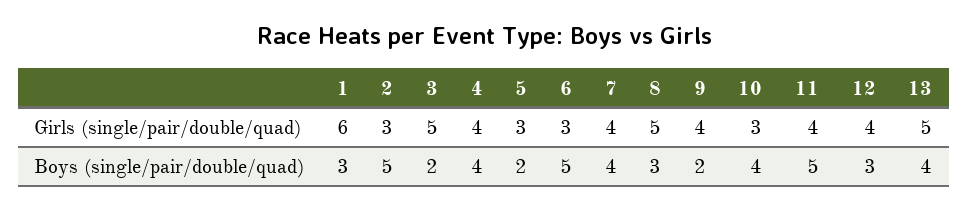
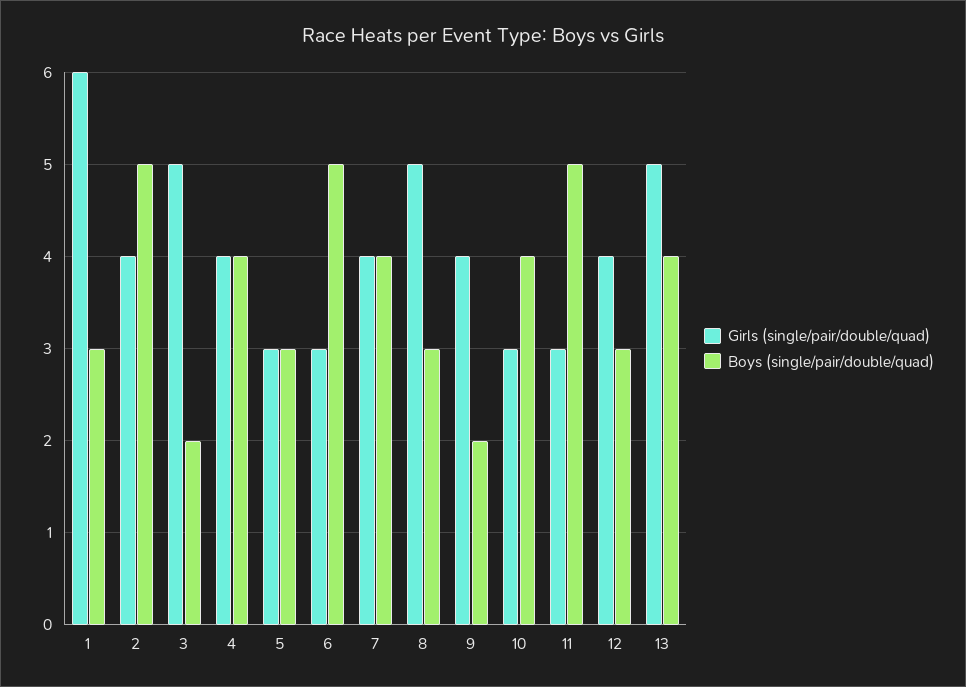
  {
    "Girls (single/pair/double/quad)": {
      "1": 6,
-     "2": 3,
+     "2": 4,
      "3": 5,
      "4": 4,
      "5": 3,
      "6": 3,
      "7": 4,
      "8": 5,
      "9": 4,
      "10": 3,
-     "11": 4,
+     "11": 3,
      "12": 4,
      "13": 5
    },
    "Boys (single/pair/double/quad)": {
      "1": 3,
      "2": 5,
      "3": 2,
      "4": 4,
-     "5": 2,
+     "5": 3,
      "6": 5,
      "7": 4,
      "8": 3,
      "9": 2,
      "10": 4,
      "11": 5,
      "12": 3,
      "13": 4
    }
  }

